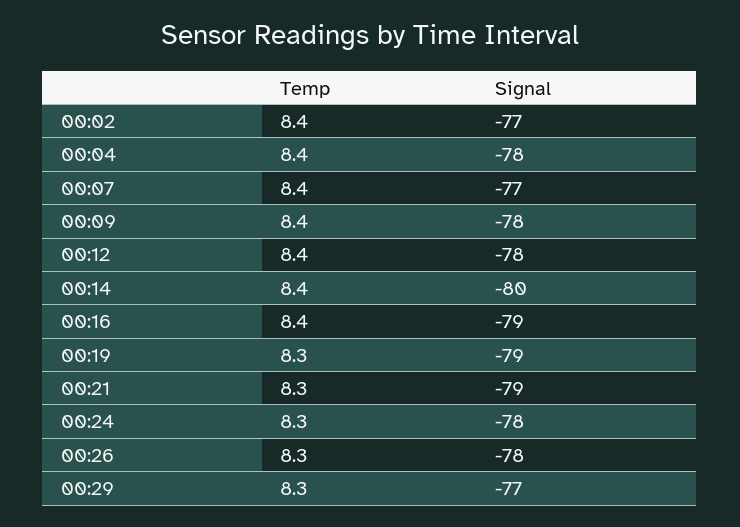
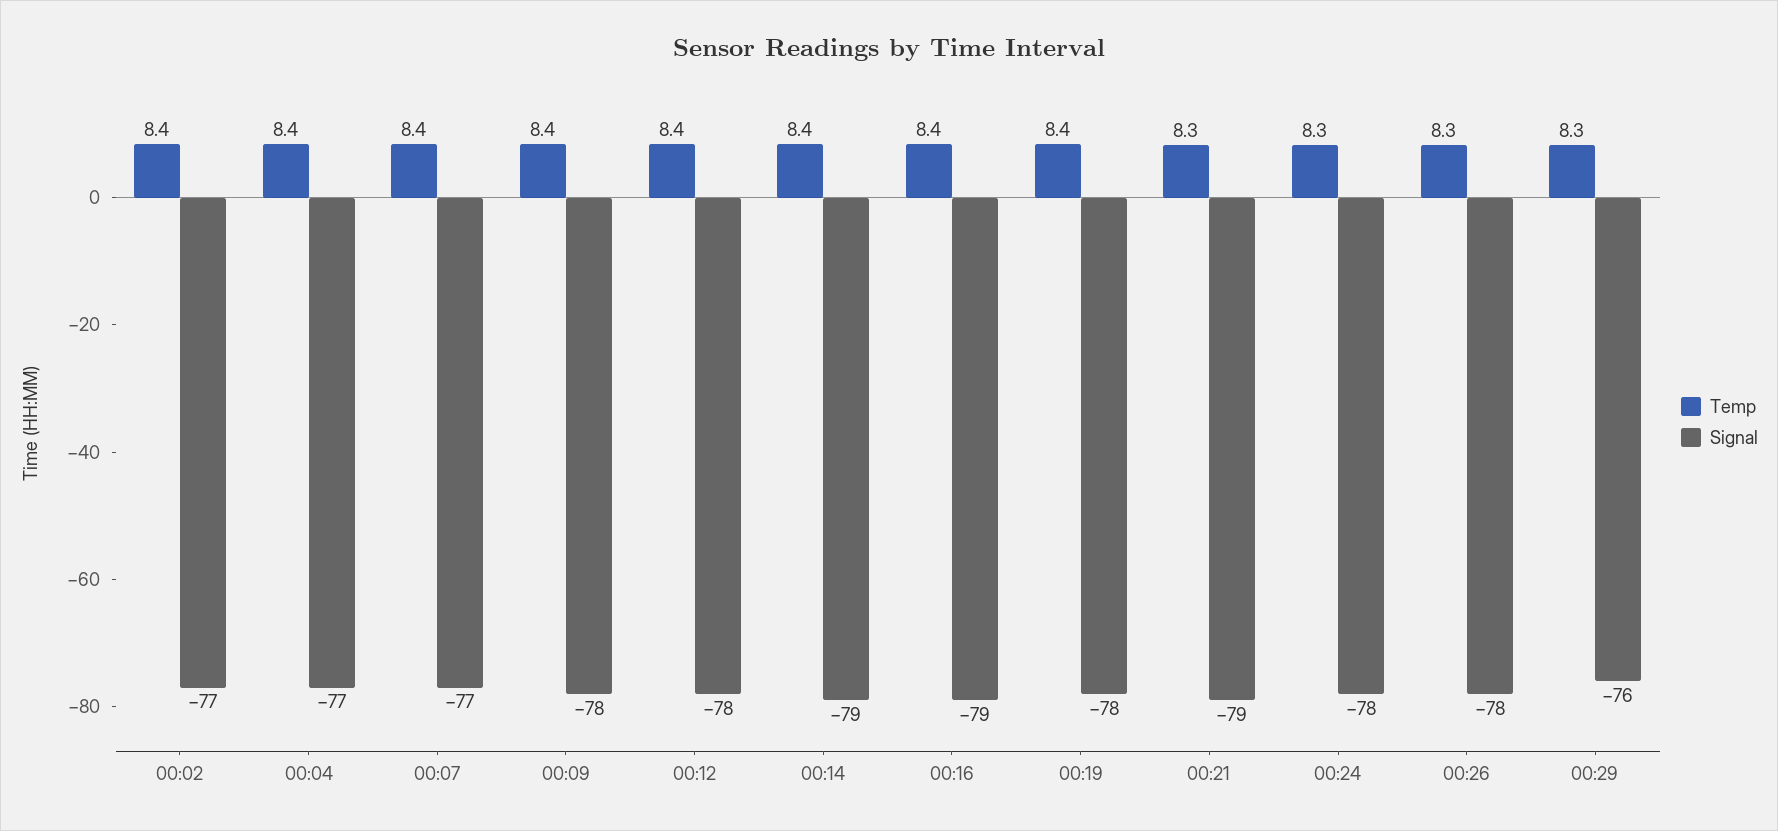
  {
    "Temp": {
      "00:02": 8.4,
      "00:04": 8.4,
      "00:07": 8.4,
      "00:09": 8.4,
      "00:12": 8.4,
      "00:14": 8.4,
      "00:16": 8.4,
-     "00:19": 8.3,
+     "00:19": 8.4,
      "00:21": 8.3,
      "00:24": 8.3,
      "00:26": 8.3,
      "00:29": 8.3
    },
    "Signal": {
      "00:02": -77,
-     "00:04": -78,
+     "00:04": -77,
      "00:07": -77,
      "00:09": -78,
      "00:12": -78,
-     "00:14": -80,
+     "00:14": -79,
      "00:16": -79,
-     "00:19": -79,
+     "00:19": -78,
      "00:21": -79,
      "00:24": -78,
      "00:26": -78,
-     "00:29": -77
+     "00:29": -76
    }
  }

